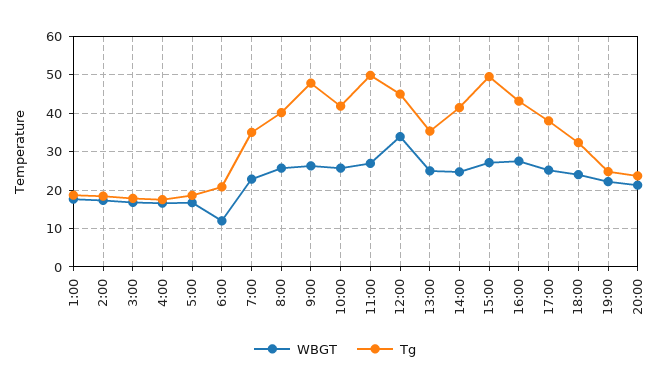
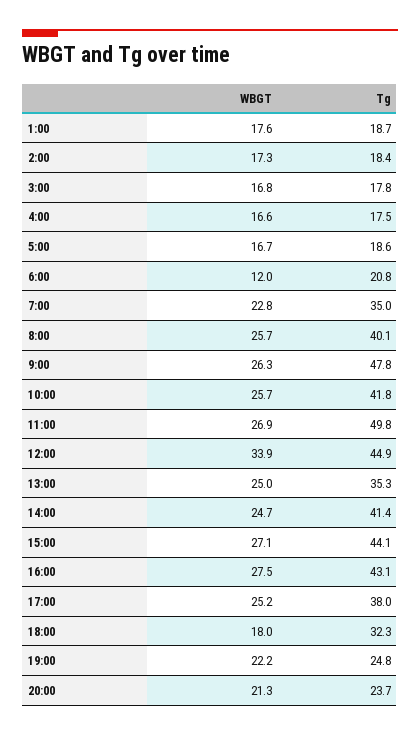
  {
    "WBGT": {
      "1:00": 17.6,
      "2:00": 17.3,
      "3:00": 16.8,
      "4:00": 16.6,
      "5:00": 16.7,
      "6:00": 12,
      "7:00": 22.8,
      "8:00": 25.7,
      "9:00": 26.3,
      "10:00": 25.7,
      "11:00": 26.9,
      "12:00": 33.9,
      "13:00": 25,
      "14:00": 24.7,
      "15:00": 27.1,
      "16:00": 27.5,
      "17:00": 25.2,
-     "18:00": 24,
+     "18:00": 18,
      "19:00": 22.2,
      "20:00": 21.3
    },
    "Tg": {
      "1:00": 18.7,
      "2:00": 18.4,
      "3:00": 17.8,
      "4:00": 17.5,
      "5:00": 18.6,
      "6:00": 20.8,
      "7:00": 35,
      "8:00": 40.1,
      "9:00": 47.8,
      "10:00": 41.8,
      "11:00": 49.8,
      "12:00": 44.9,
      "13:00": 35.3,
      "14:00": 41.4,
-     "15:00": 50,
+     "15:00": 44.1,
      "16:00": 43.1,
      "17:00": 38,
      "18:00": 32.3,
      "19:00": 24.8,
      "20:00": 23.7
    }
  }

